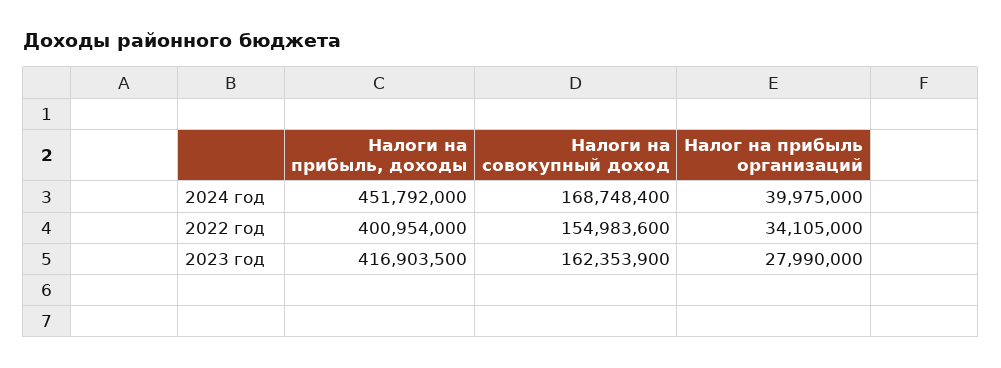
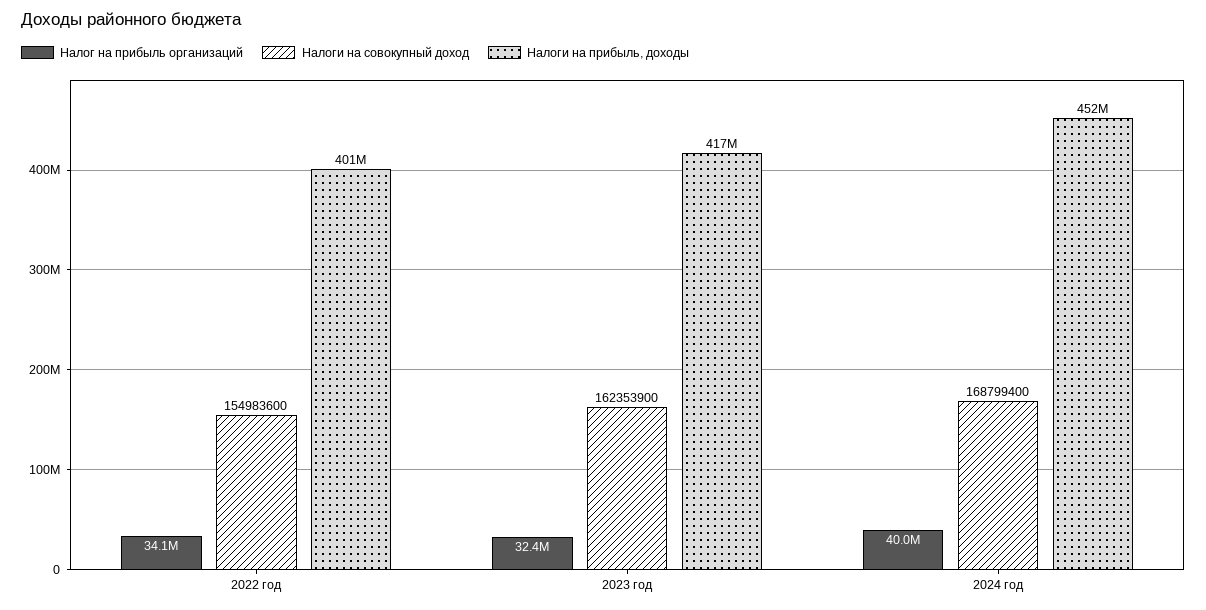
  {
    "Налоги на прибыль, доходы": {
      "2024 год": 451792000,
      "2022 год": 400954000,
      "2023 год": 416903500
    },
    "Налоги на совокупный доход": {
-     "2024 год": 168748400,
+     "2024 год": 168799400,
      "2022 год": 154983600,
      "2023 год": 162353900
    },
    "Налог на прибыль организаций": {
      "2024 год": 39975000,
      "2022 год": 34105000,
-     "2023 год": 27990000
+     "2023 год": 32400000
    }
  }

